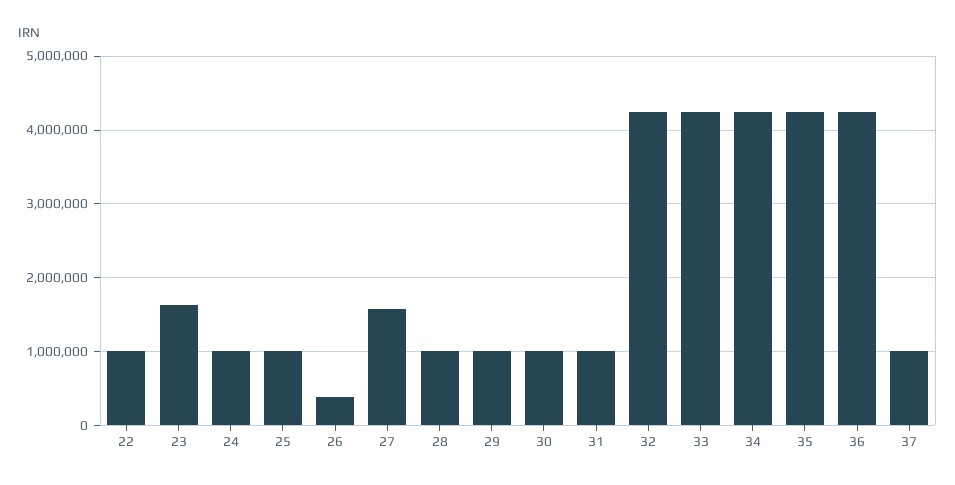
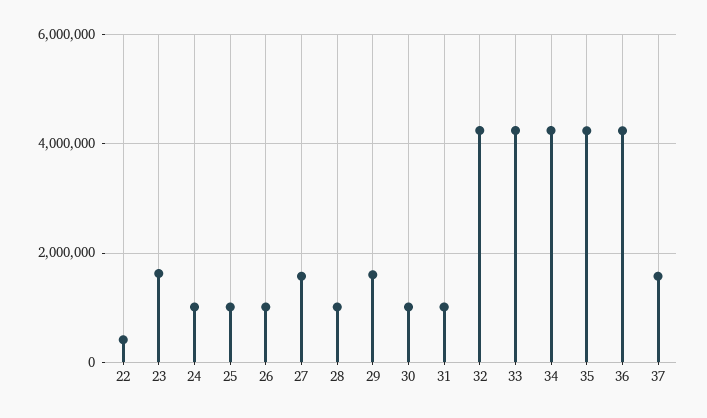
  {
-   "22": 1000000,
+   "22": 400000,
    "23": 1600000,
    "24": 1000000,
    "25": 1000000,
-   "26": 400000,
+   "26": 1000000,
    "27": 1600000,
    "28": 1000000,
-   "29": 1000000,
+   "29": 1600000,
    "30": 1000000,
    "31": 1000000,
    "32": 4200000,
    "33": 4200000,
    "34": 4200000,
    "35": 4200000,
    "36": 4200000,
-   "37": 1000000
+   "37": 1600000
  }

